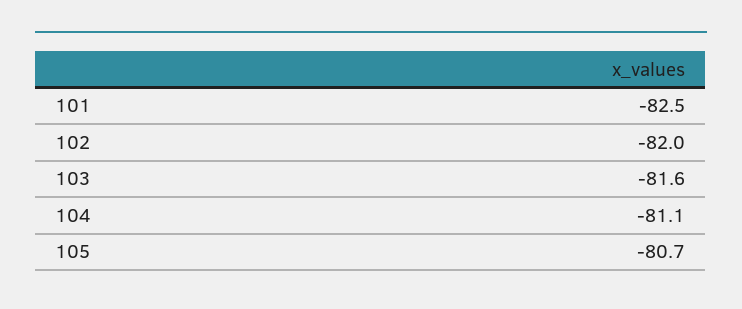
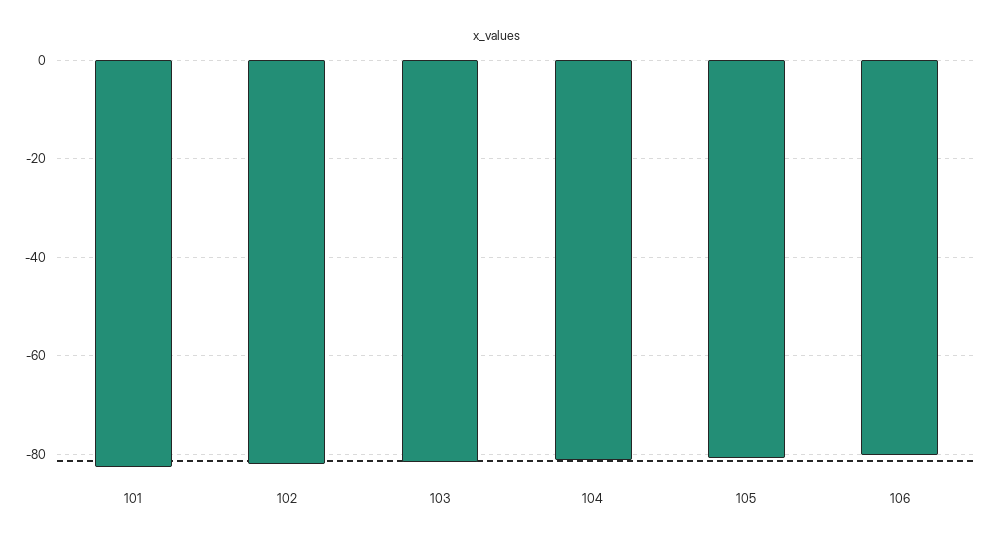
  {
    "101": -82.5,
    "102": -82,
    "103": -81.6,
    "104": -81.1,
-   "105": -80.7
+   "105": -80.7,
+   "106": -80
  }

